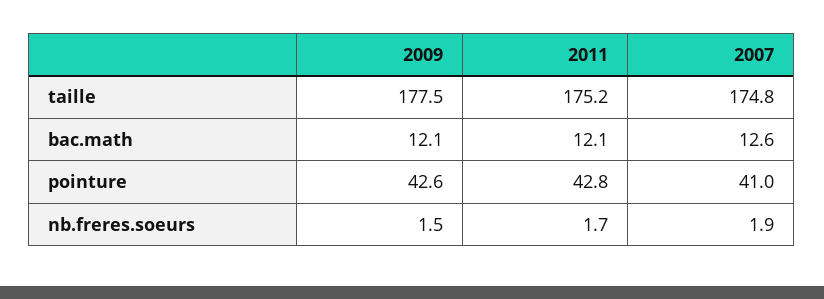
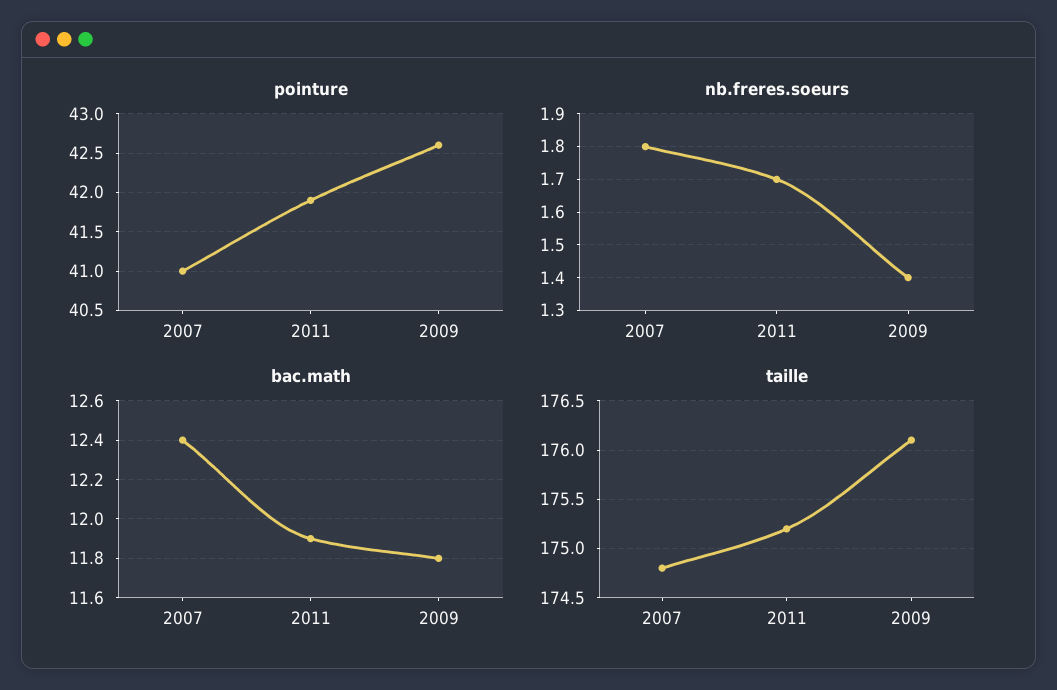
  {
    "taille": {
-     "2009": 177.5,
+     "2009": 176.1,
      "2011": 175.2,
      "2007": 174.8
    },
    "bac.math": {
-     "2009": 12.1,
+     "2009": 11.8,
-     "2011": 12.1,
+     "2011": 11.9,
-     "2007": 12.6
+     "2007": 12.4
    },
    "pointure": {
      "2009": 42.6,
-     "2011": 42.8,
+     "2011": 41.9,
      "2007": 41
    },
    "nb.freres.soeurs": {
-     "2009": 1.5,
+     "2009": 1.4,
      "2011": 1.7,
-     "2007": 1.9
+     "2007": 1.8
    }
  }

